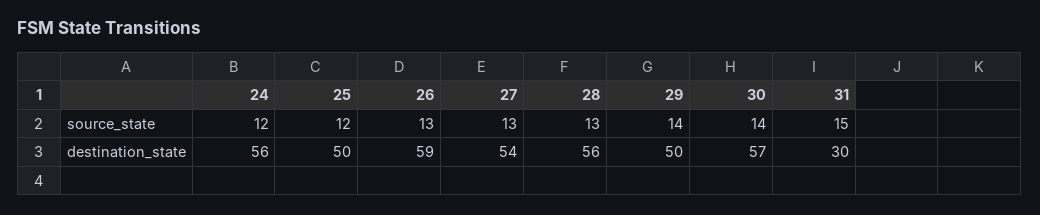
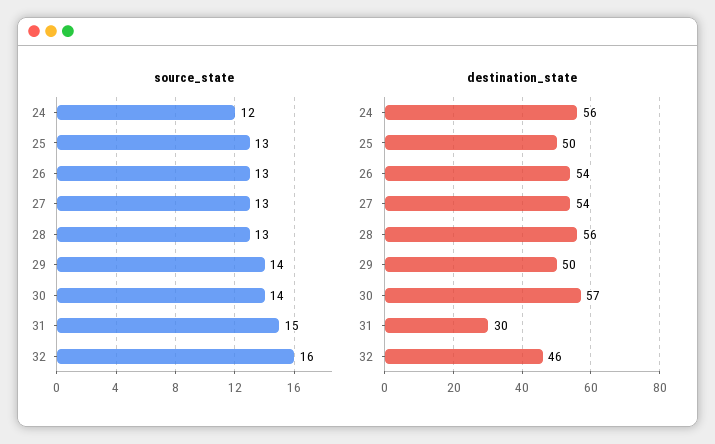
  {
    "source_state": {
      "24": 12,
-     "25": 12,
+     "25": 13,
      "26": 13,
      "27": 13,
      "28": 13,
      "29": 14,
      "30": 14,
-     "31": 15
+     "31": 15,
+     "32": 16
    },
    "destination_state": {
      "24": 56,
      "25": 50,
-     "26": 59,
+     "26": 54,
      "27": 54,
      "28": 56,
      "29": 50,
      "30": 57,
-     "31": 30
+     "31": 30,
+     "32": 46
    }
  }

